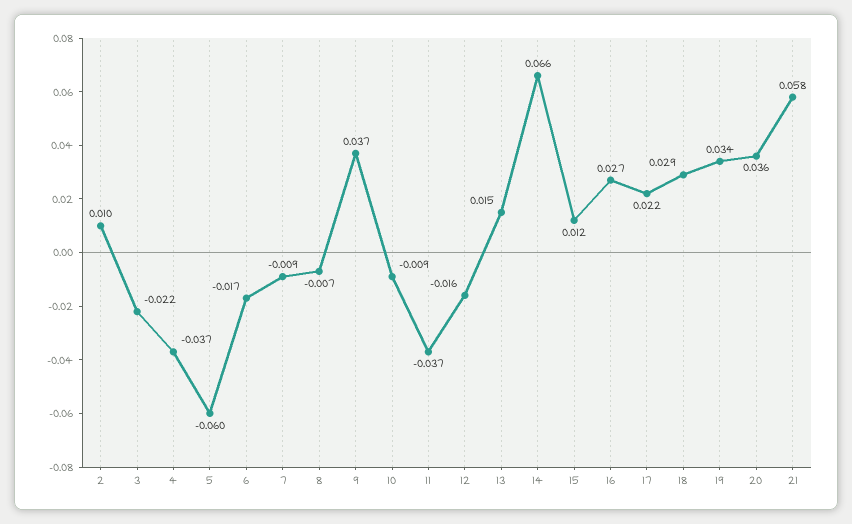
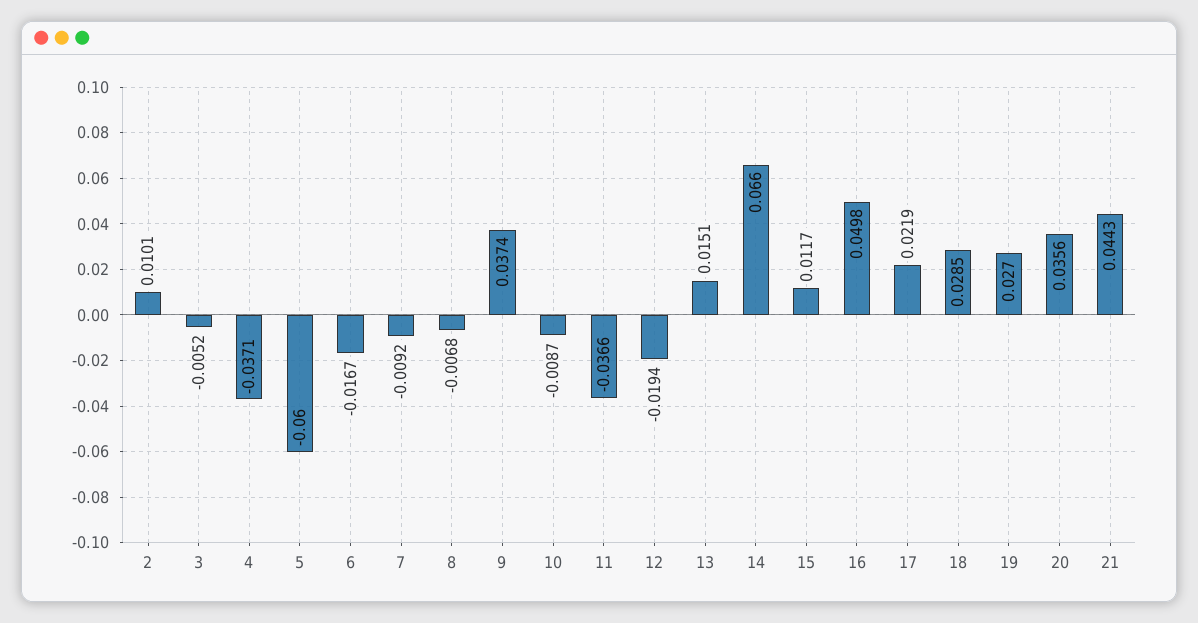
  {
    "2": 0.0101,
-   "3": -0.022,
+   "3": -0.0052,
    "4": -0.0371,
    "5": -0.06,
    "6": -0.0167,
    "7": -0.0092,
    "8": -0.0068,
    "9": 0.0374,
    "10": -0.0087,
    "11": -0.0366,
-   "12": -0.016,
+   "12": -0.0194,
    "13": 0.0151,
    "14": 0.066,
    "15": 0.0117,
-   "16": 0.027,
+   "16": 0.0498,
    "17": 0.0219,
    "18": 0.0285,
-   "19": 0.034,
+   "19": 0.027,
    "20": 0.0356,
-   "21": 0.058
+   "21": 0.0443
  }

